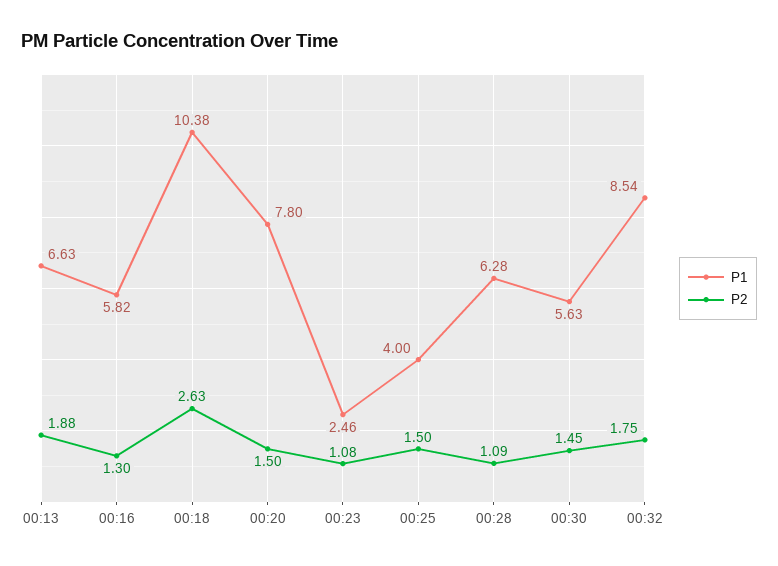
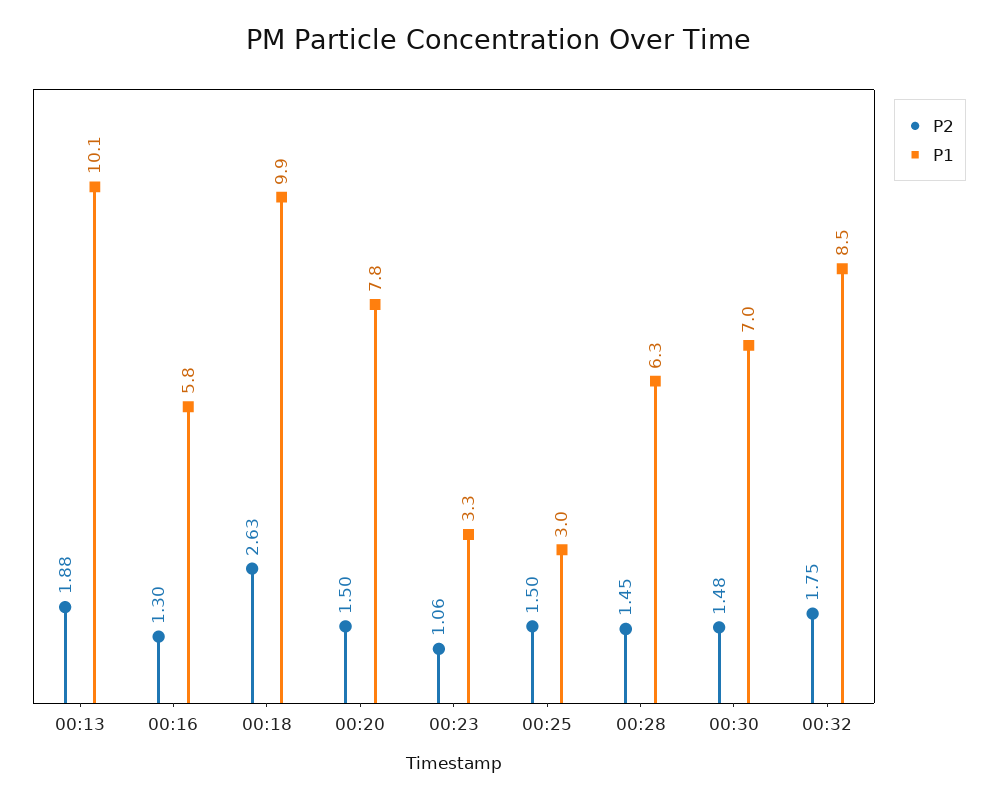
  {
    "P1": {
-     "00:13": 6.63,
+     "00:13": 10.1,
      "00:16": 5.82,
-     "00:18": 10.38,
+     "00:18": 9.9,
      "00:20": 7.8,
-     "00:23": 2.46,
+     "00:23": 3.3,
-     "00:25": 4,
+     "00:25": 3,
      "00:28": 6.28,
-     "00:30": 5.63,
+     "00:30": 7,
      "00:32": 8.54
    },
    "P2": {
      "00:13": 1.88,
      "00:16": 1.3,
      "00:18": 2.63,
      "00:20": 1.5,
-     "00:23": 1.08,
+     "00:23": 1.06,
      "00:25": 1.5,
-     "00:28": 1.09,
+     "00:28": 1.45,
-     "00:30": 1.45,
+     "00:30": 1.48,
      "00:32": 1.75
    }
  }

